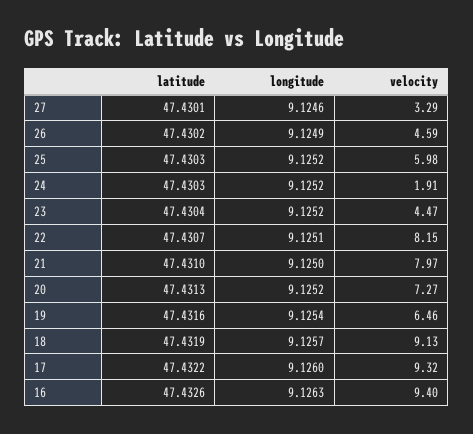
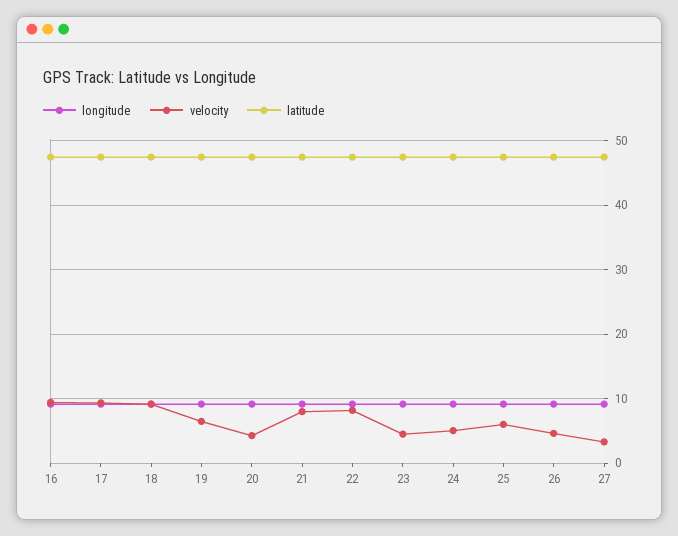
  {
    "latitude": {
      "27": 47.4301,
      "26": 47.4302,
      "25": 47.4303,
      "24": 47.4303,
      "23": 47.4304,
      "22": 47.4307,
      "21": 47.431,
      "20": 47.4313,
      "19": 47.4316,
      "18": 47.4319,
      "17": 47.4322,
      "16": 47.4326
    },
    "longitude": {
      "27": 9.1246,
      "26": 9.1249,
      "25": 9.1252,
      "24": 9.1252,
      "23": 9.1252,
      "22": 9.1251,
      "21": 9.125,
      "20": 9.1252,
      "19": 9.1254,
      "18": 9.1257,
      "17": 9.126,
      "16": 9.1263
    },
    "velocity": {
      "27": 3.29,
      "26": 4.59,
      "25": 5.98,
-     "24": 1.91,
+     "24": 5,
      "23": 4.47,
      "22": 8.15,
      "21": 7.97,
-     "20": 7.27,
+     "20": 4,
      "19": 6.46,
      "18": 9.13,
      "17": 9.32,
      "16": 9.4
    }
  }

